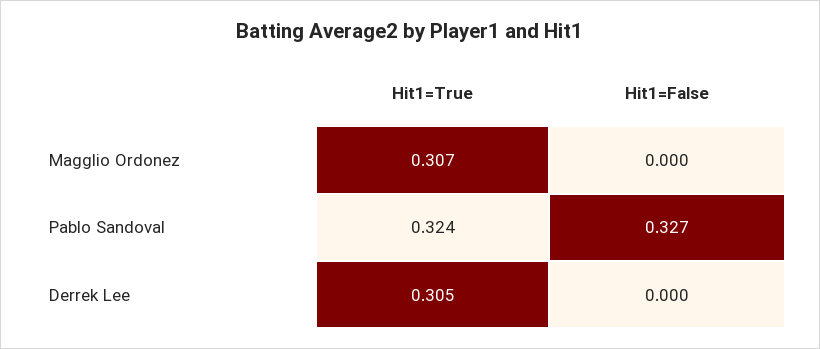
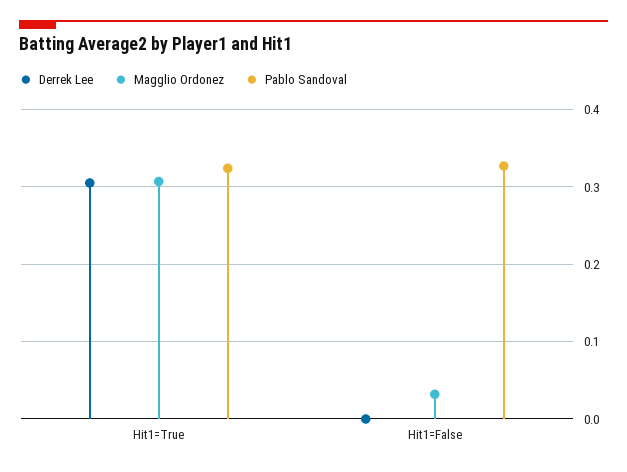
  {
    "Magglio Ordonez": {
      "Hit1=True": 0.307,
-     "Hit1=False": 0
+     "Hit1=False": 0.03
    },
    "Pablo Sandoval": {
      "Hit1=True": 0.324,
      "Hit1=False": 0.327
    },
    "Derrek Lee": {
      "Hit1=True": 0.305,
      "Hit1=False": 0
    }
  }

